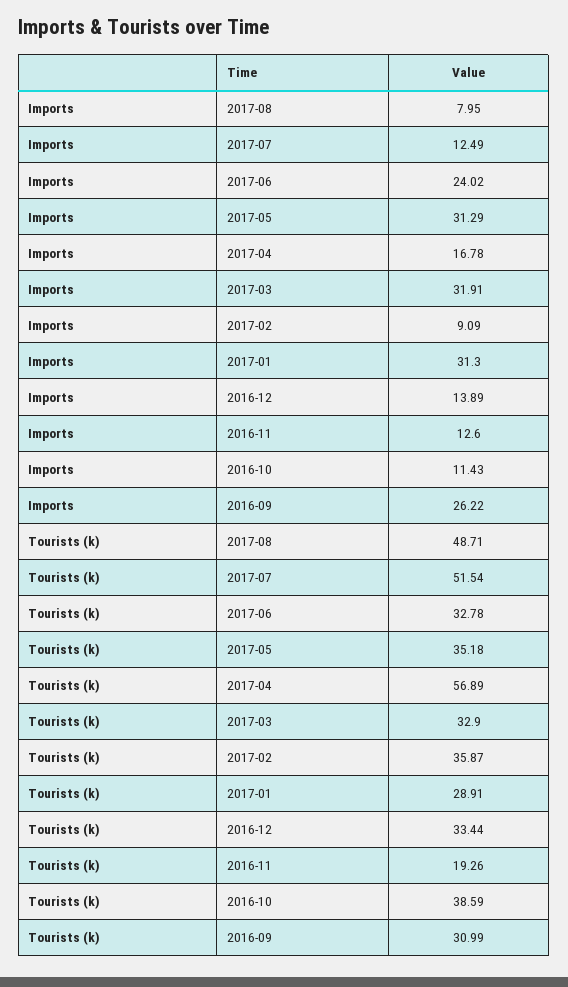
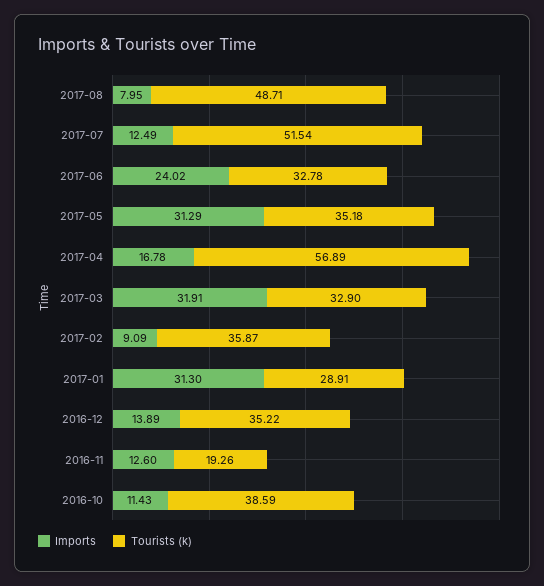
  {
    "Imports": {
      "2017-08": 7.95,
      "2017-07": 12.49,
      "2017-06": 24.02,
      "2017-05": 31.29,
      "2017-04": 16.78,
      "2017-03": 31.91,
      "2017-02": 9.09,
      "2017-01": 31.3,
      "2016-12": 13.89,
      "2016-11": 12.6,
-     "2016-10": 11.43,
+     "2016-10": 11.43
-     "2016-09": 26.22
    },
    "Tourists (k)": {
      "2017-08": 48.71,
      "2017-07": 51.54,
      "2017-06": 32.78,
      "2017-05": 35.18,
      "2017-04": 56.89,
      "2017-03": 32.9,
      "2017-02": 35.87,
      "2017-01": 28.91,
-     "2016-12": 33.44,
+     "2016-12": 35.22,
      "2016-11": 19.26,
-     "2016-10": 38.59,
+     "2016-10": 38.59
-     "2016-09": 30.99
    }
  }

